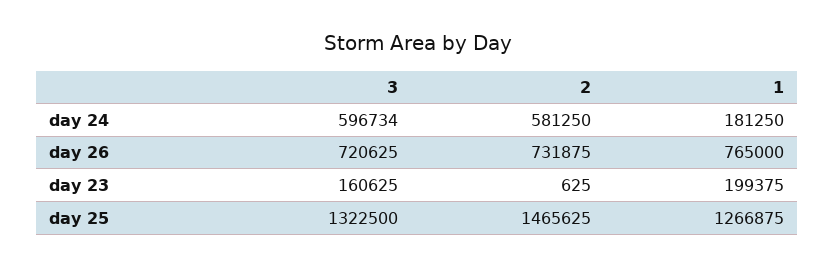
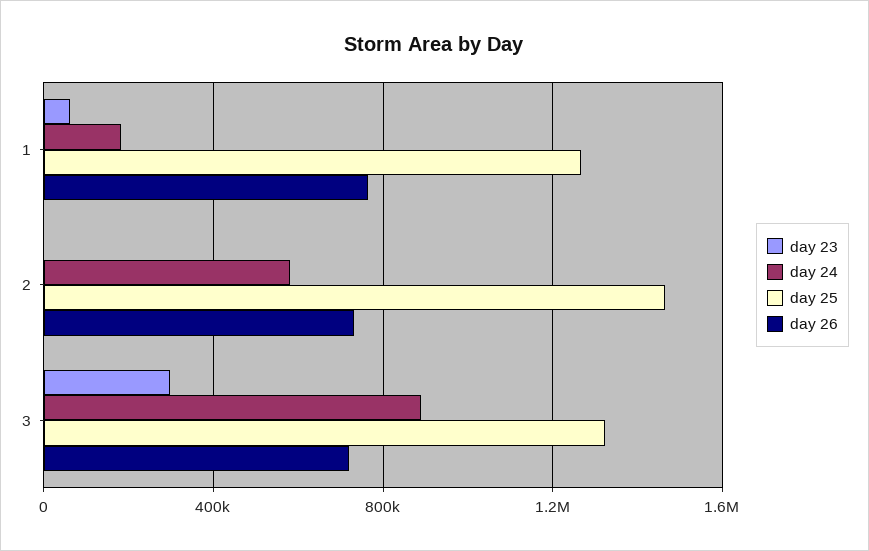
  {
    "day 24": {
-     "3": 596734,
+     "3": 900000,
      "2": 581250,
      "1": 181250
    },
    "day 26": {
      "3": 720625,
      "2": 731875,
      "1": 765000
    },
    "day 23": {
-     "3": 160625,
+     "3": 300000,
      "2": 625,
-     "1": 199375
+     "1": 50000
    },
    "day 25": {
      "3": 1322500,
      "2": 1465625,
      "1": 1266875
    }
  }

